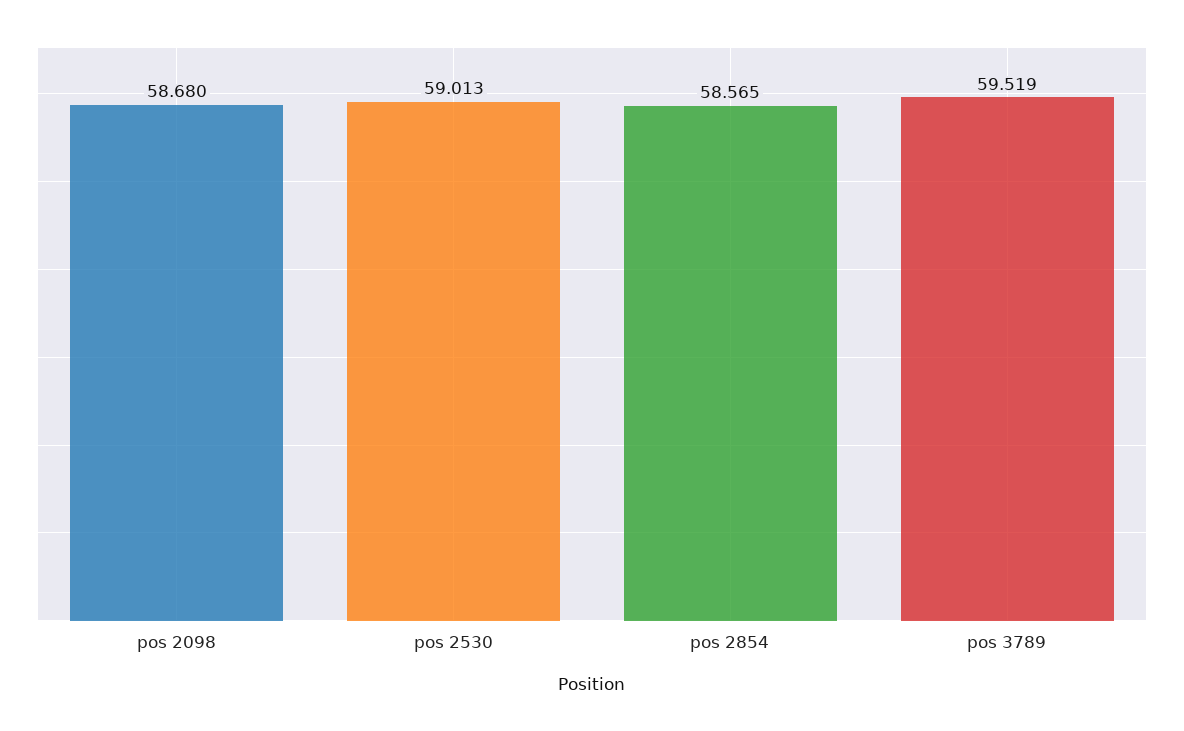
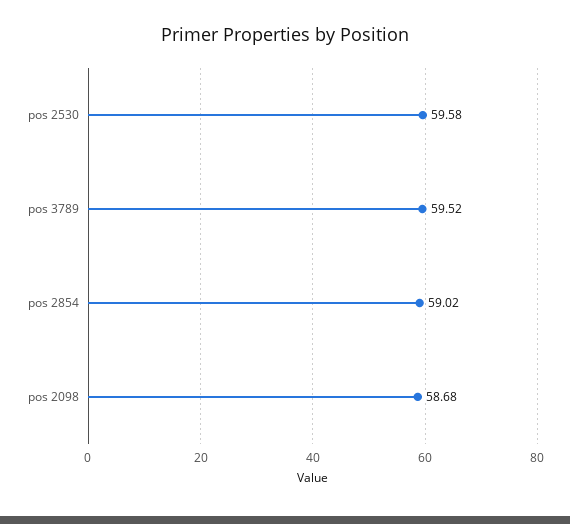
  {
    "pos 2098": 58.68,
-   "pos 2530": 59.013,
+   "pos 2530": 59.58,
-   "pos 2854": 58.565,
+   "pos 2854": 59.02,
    "pos 3789": 59.519
  }

